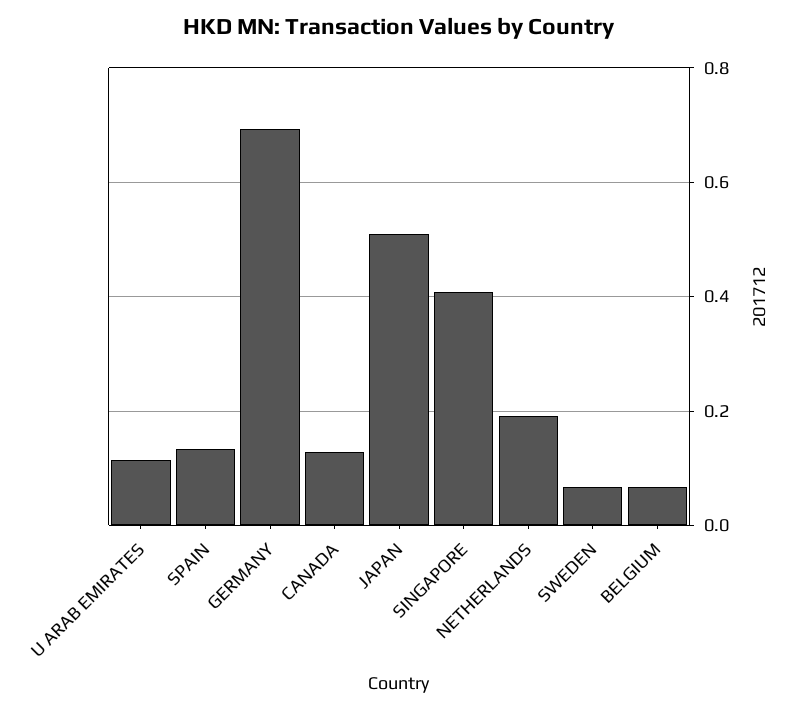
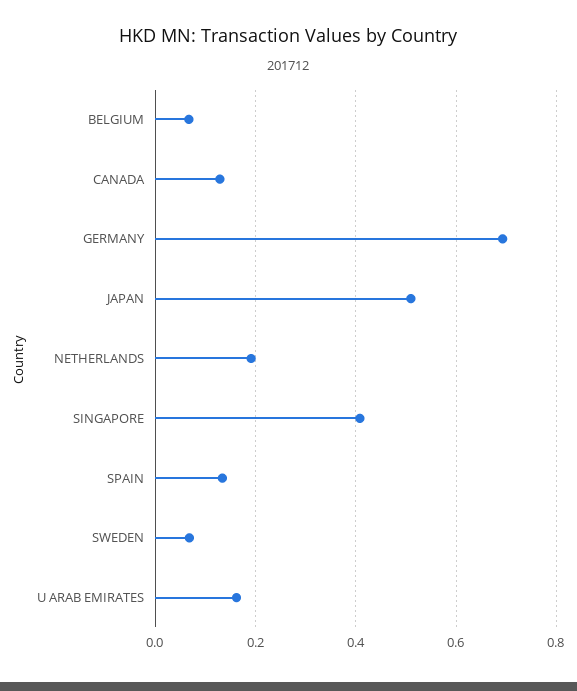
  {
-   "U ARAB EMIRATES": 0.12,
+   "U ARAB EMIRATES": 0.16,
    "SPAIN": 0.14,
    "GERMANY": 0.7,
    "CANADA": 0.12,
    "JAPAN": 0.52,
    "SINGAPORE": 0.4,
    "NETHERLANDS": 0.2,
    "SWEDEN": 0.06,
    "BELGIUM": 0.06
  }

